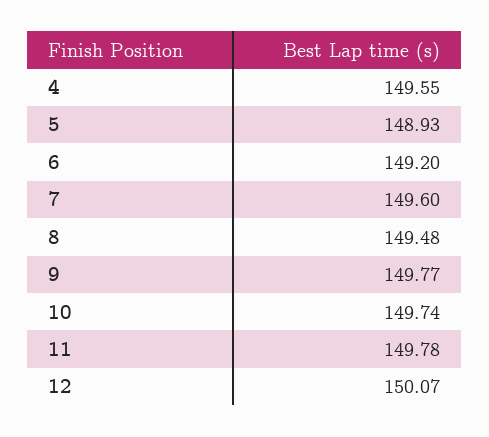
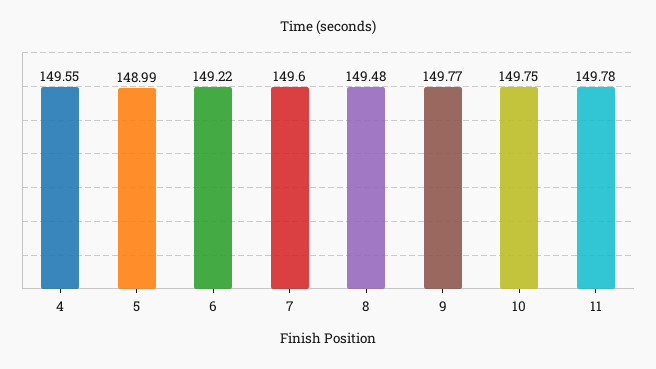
  {
    "4": 149.55,
-   "5": 148.93,
+   "5": 148.99,
-   "6": 149.2,
+   "6": 149.22,
    "7": 149.6,
    "8": 149.48,
    "9": 149.77,
-   "10": 149.74,
+   "10": 149.75,
-   "11": 149.78,
+   "11": 149.78
-   "12": 150.07
  }

